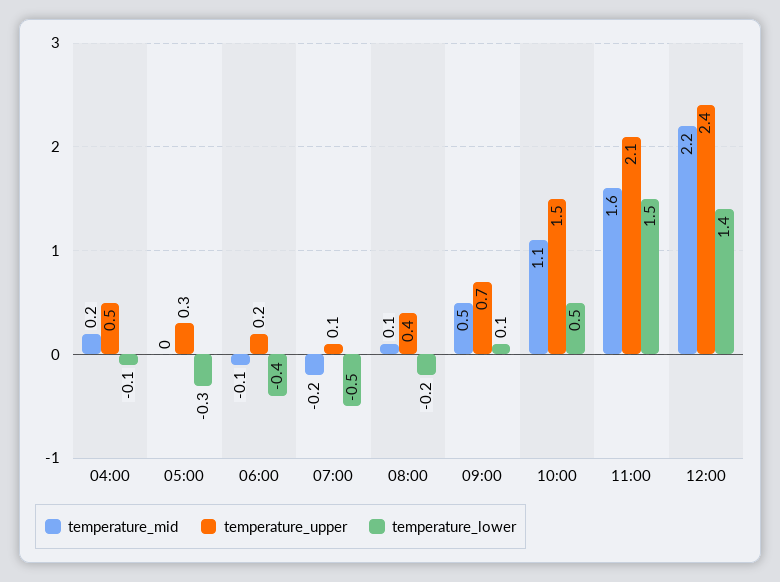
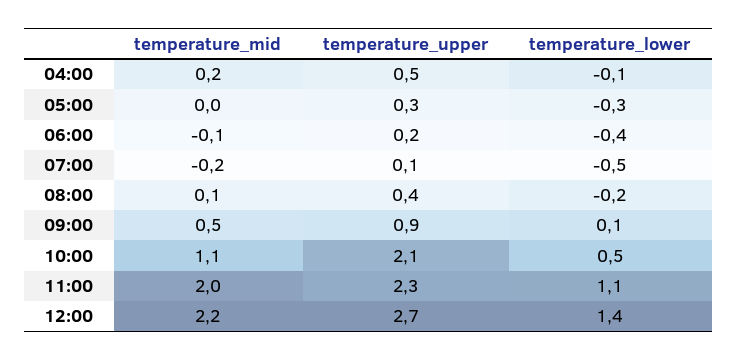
  {
    "temperature_mid": {
      "04:00": 0.2,
      "05:00": 0,
      "06:00": -0.1,
      "07:00": -0.2,
      "08:00": 0.1,
      "09:00": 0.5,
      "10:00": 1.1,
-     "11:00": 1.6,
+     "11:00": 2,
      "12:00": 2.2
    },
    "temperature_upper": {
      "04:00": 0.5,
      "05:00": 0.3,
      "06:00": 0.2,
      "07:00": 0.1,
      "08:00": 0.4,
-     "09:00": 0.7,
+     "09:00": 0.9,
-     "10:00": 1.5,
+     "10:00": 2.1,
-     "11:00": 2.1,
+     "11:00": 2.3,
-     "12:00": 2.4
+     "12:00": 2.7
    },
    "temperature_lower": {
      "04:00": -0.1,
      "05:00": -0.3,
      "06:00": -0.4,
      "07:00": -0.5,
      "08:00": -0.2,
      "09:00": 0.1,
      "10:00": 0.5,
-     "11:00": 1.5,
+     "11:00": 1.1,
      "12:00": 1.4
    }
  }

